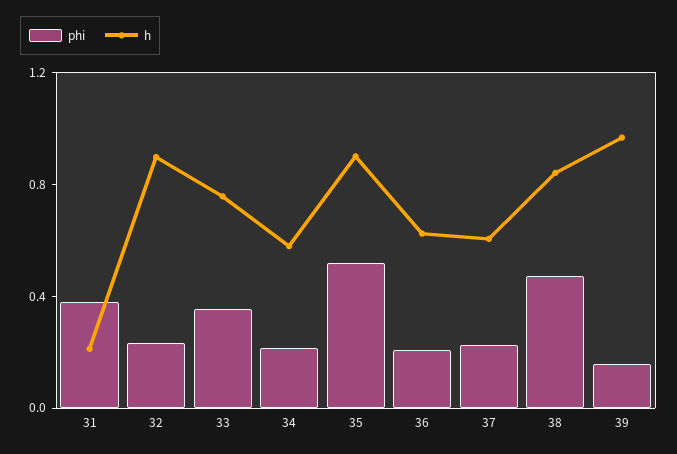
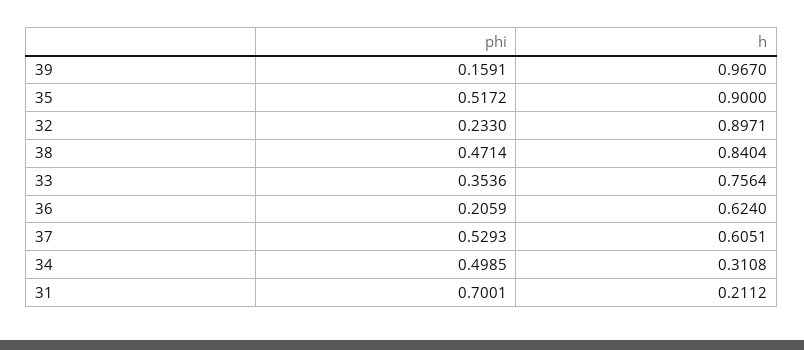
  {
    "phi": {
-     "31": 0.4,
+     "31": 0.7001,
      "32": 0.233,
      "33": 0.3536,
-     "34": 0.2,
+     "34": 0.4985,
      "35": 0.5172,
      "36": 0.2059,
-     "37": 0.2,
+     "37": 0.5293,
      "38": 0.4714,
      "39": 0.1591
    },
    "h": {
      "31": 0.2112,
      "32": 0.8971,
      "33": 0.7564,
-     "34": 0.6,
+     "34": 0.3108,
      "35": 0.9,
      "36": 0.624,
      "37": 0.6051,
      "38": 0.8404,
      "39": 0.967
    }
  }

